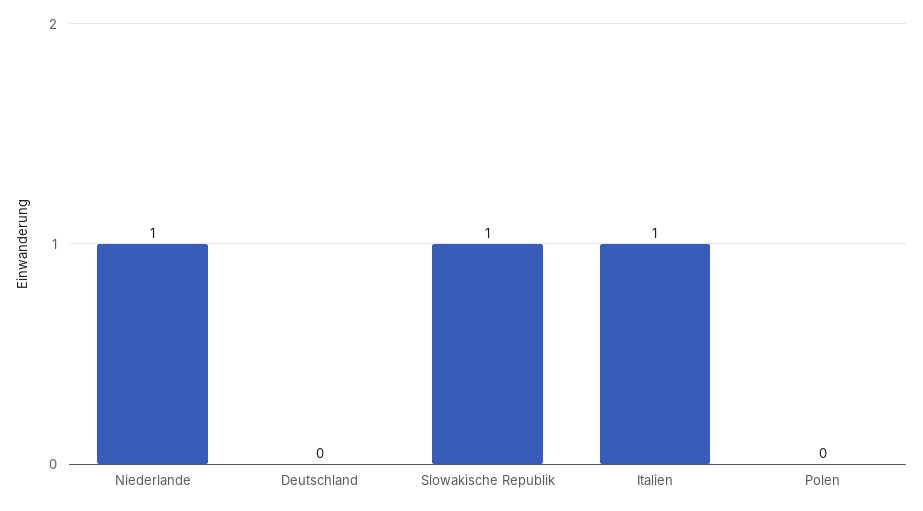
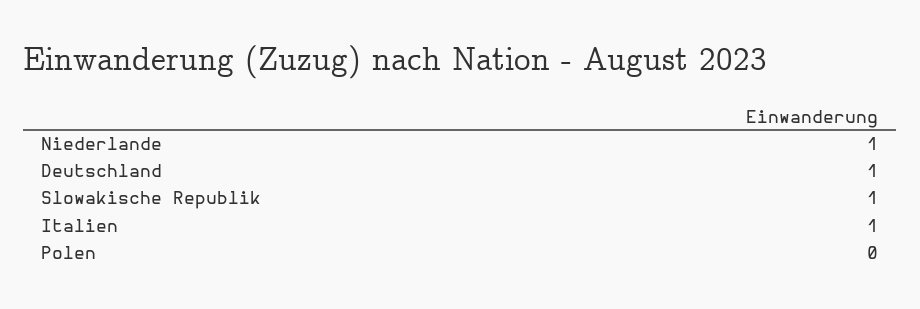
  {
    "Niederlande": 1,
-   "Deutschland": 0,
+   "Deutschland": 1,
    "Slowakische Republik": 1,
    "Italien": 1,
    "Polen": 0
  }

